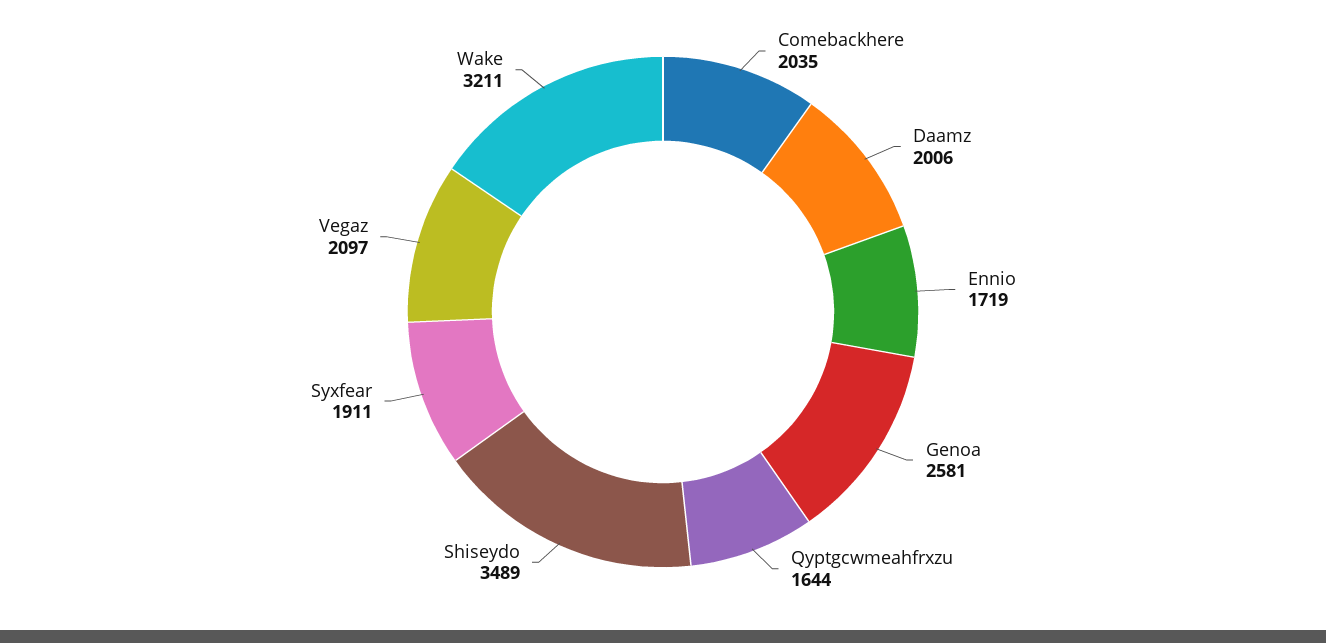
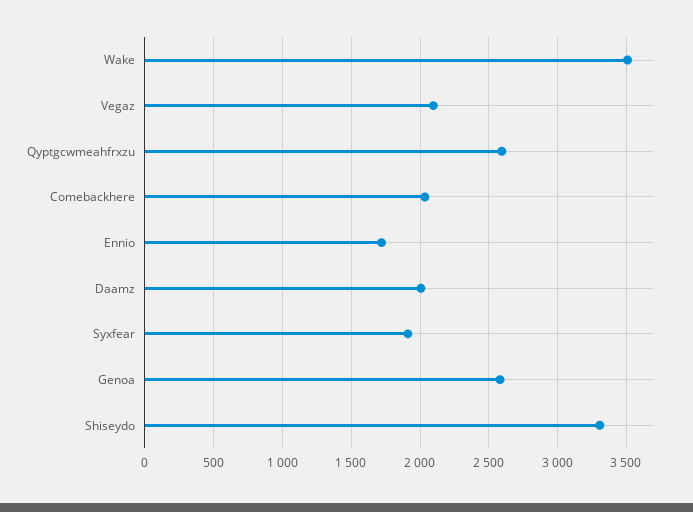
  {
    "Comebackhere": 2035,
    "Daamz": 2006,
    "Ennio": 1719,
    "Genoa": 2581,
-   "Qyptgcwmeahfrxzu": 1644,
+   "Qyptgcwmeahfrxzu": 2600,
-   "Shiseydo": 3489,
+   "Shiseydo": 3300,
    "Syxfear": 1911,
    "Vegaz": 2097,
-   "Wake": 3211
+   "Wake": 3500
  }

